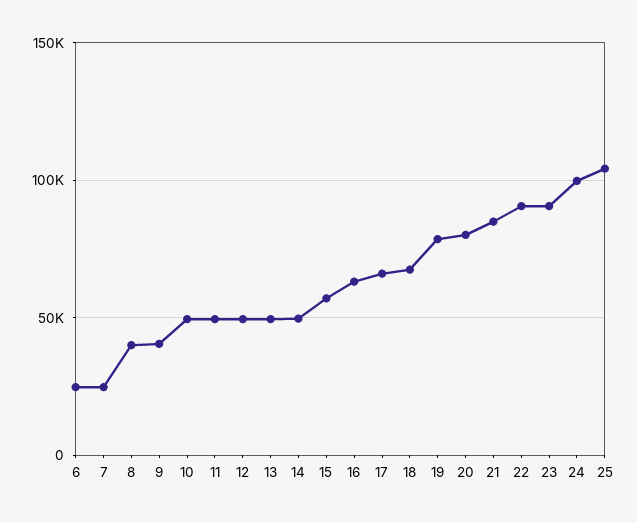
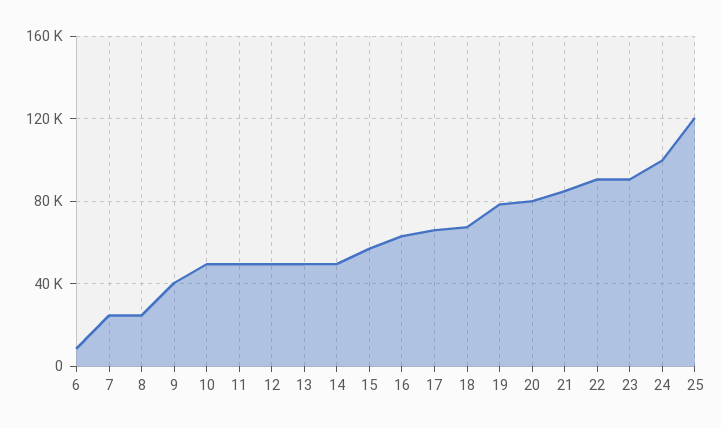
  {
-   "6": 25000,
+   "6": 10000,
    "7": 25000,
-   "8": 40000,
+   "8": 25000,
    "9": 40000,
    "10": 50000,
    "11": 50000,
    "12": 50000,
    "13": 50000,
    "14": 50000,
    "15": 55000,
    "16": 65000,
    "17": 65000,
    "18": 65000,
    "19": 80000,
    "20": 80000,
    "21": 85000,
    "22": 90000,
    "23": 90000,
    "24": 100000,
-   "25": 105000
+   "25": 120000
  }

